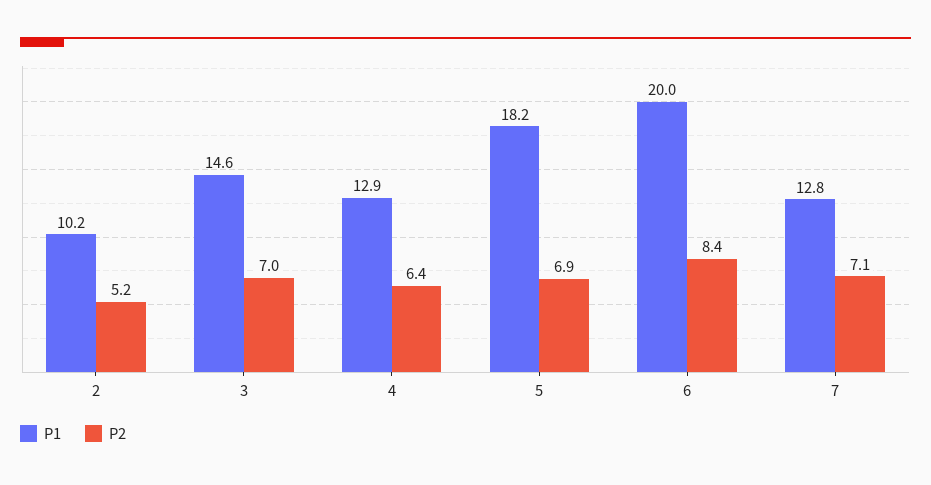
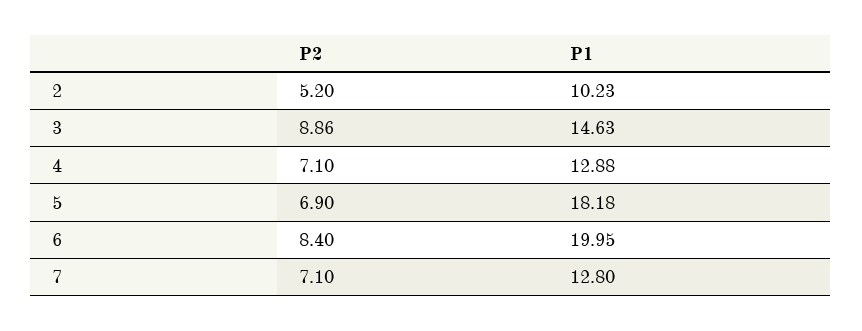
  {
    "P1": {
      "2": 10.23,
      "3": 14.63,
      "4": 12.88,
      "5": 18.18,
      "6": 19.95,
      "7": 12.8
    },
    "P2": {
      "2": 5.2,
-     "3": 7,
+     "3": 8.86,
-     "4": 6.4,
+     "4": 7.1,
      "5": 6.9,
      "6": 8.4,
      "7": 7.1
    }
  }

